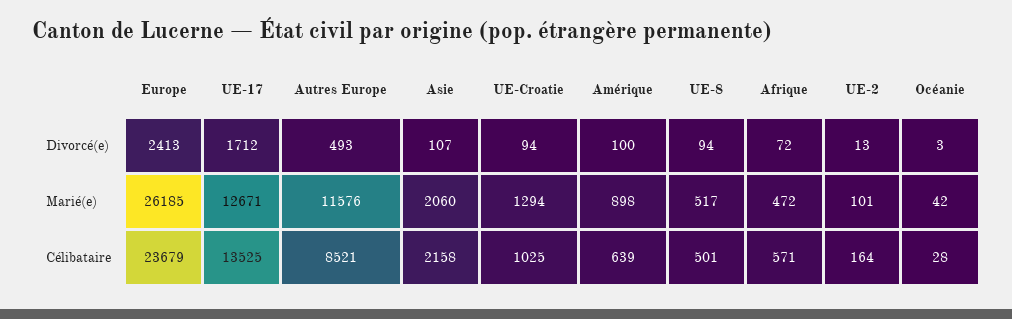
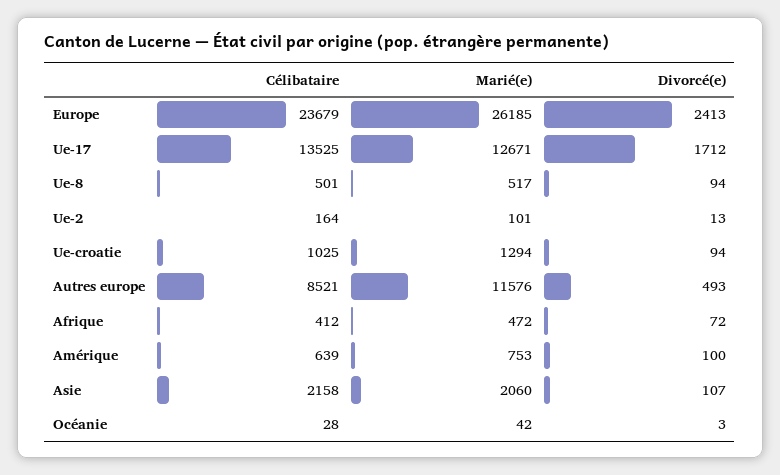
  {
    "Europe": {
      "Divorcé(e)": 2413,
      "Marié(e)": 26185,
      "Célibataire": 23679
    },
    "UE-17": {
      "Divorcé(e)": 1712,
      "Marié(e)": 12671,
      "Célibataire": 13525
    },
    "Autres Europe": {
      "Divorcé(e)": 493,
      "Marié(e)": 11576,
      "Célibataire": 8521
    },
    "Asie": {
      "Divorcé(e)": 107,
      "Marié(e)": 2060,
      "Célibataire": 2158
    },
    "UE-Croatie": {
      "Divorcé(e)": 94,
      "Marié(e)": 1294,
      "Célibataire": 1025
    },
    "Amérique": {
      "Divorcé(e)": 100,
-     "Marié(e)": 898,
+     "Marié(e)": 753,
      "Célibataire": 639
    },
    "UE-8": {
      "Divorcé(e)": 94,
      "Marié(e)": 517,
      "Célibataire": 501
    },
    "Afrique": {
      "Divorcé(e)": 72,
      "Marié(e)": 472,
-     "Célibataire": 571
+     "Célibataire": 412
    },
    "UE-2": {
      "Divorcé(e)": 13,
      "Marié(e)": 101,
      "Célibataire": 164
    },
    "Océanie": {
      "Divorcé(e)": 3,
      "Marié(e)": 42,
      "Célibataire": 28
    }
  }

